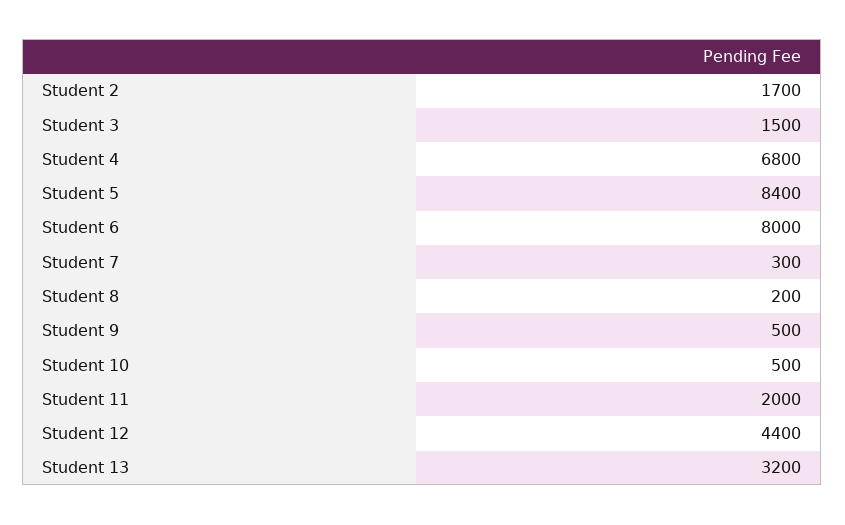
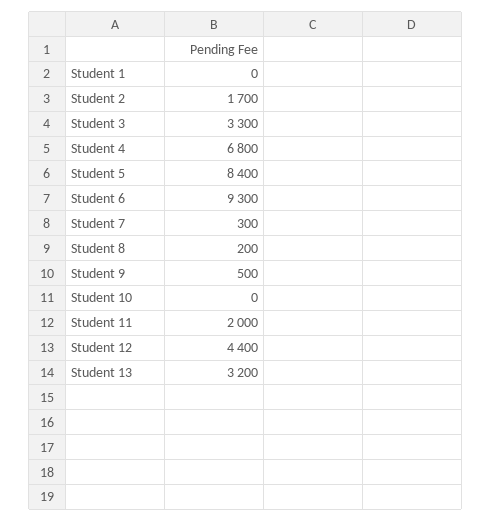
  {
    "Student 2": 1700,
-   "Student 3": 1500,
+   "Student 3": 3300,
    "Student 4": 6800,
    "Student 5": 8400,
-   "Student 6": 8000,
+   "Student 6": 9300,
    "Student 7": 300,
    "Student 8": 200,
    "Student 9": 500,
-   "Student 10": 500,
+   "Student 10": 0,
    "Student 11": 2000,
    "Student 12": 4400,
-   "Student 13": 3200
+   "Student 13": 3200,
+   "Student 1": 0
  }

